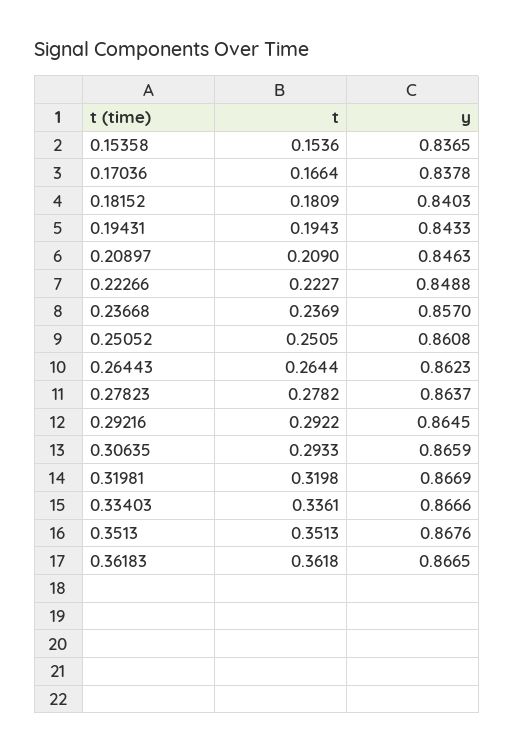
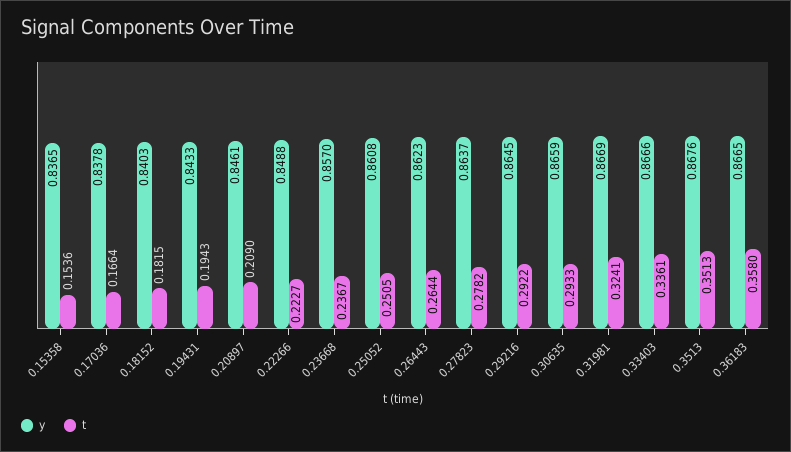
  {
    "t": {
      "0.15358": 0.1536,
      "0.17036": 0.1664,
-     "0.18152": 0.1809,
+     "0.18152": 0.1815,
      "0.19431": 0.1943,
      "0.20897": 0.209,
      "0.22266": 0.2227,
-     "0.23668": 0.2369,
+     "0.23668": 0.2367,
      "0.25052": 0.2505,
      "0.26443": 0.2644,
      "0.27823": 0.2782,
      "0.29216": 0.2922,
      "0.30635": 0.2933,
-     "0.31981": 0.3198,
+     "0.31981": 0.3241,
      "0.33403": 0.3361,
      "0.3513": 0.3513,
-     "0.36183": 0.3618
+     "0.36183": 0.358
    },
    "y": {
      "0.15358": 0.8365,
      "0.17036": 0.8378,
      "0.18152": 0.8403,
      "0.19431": 0.8433,
-     "0.20897": 0.8463,
+     "0.20897": 0.8461,
      "0.22266": 0.8488,
      "0.23668": 0.857,
      "0.25052": 0.8608,
      "0.26443": 0.8623,
      "0.27823": 0.8637,
      "0.29216": 0.8645,
      "0.30635": 0.8659,
      "0.31981": 0.8669,
      "0.33403": 0.8666,
      "0.3513": 0.8676,
      "0.36183": 0.8665
    }
  }

